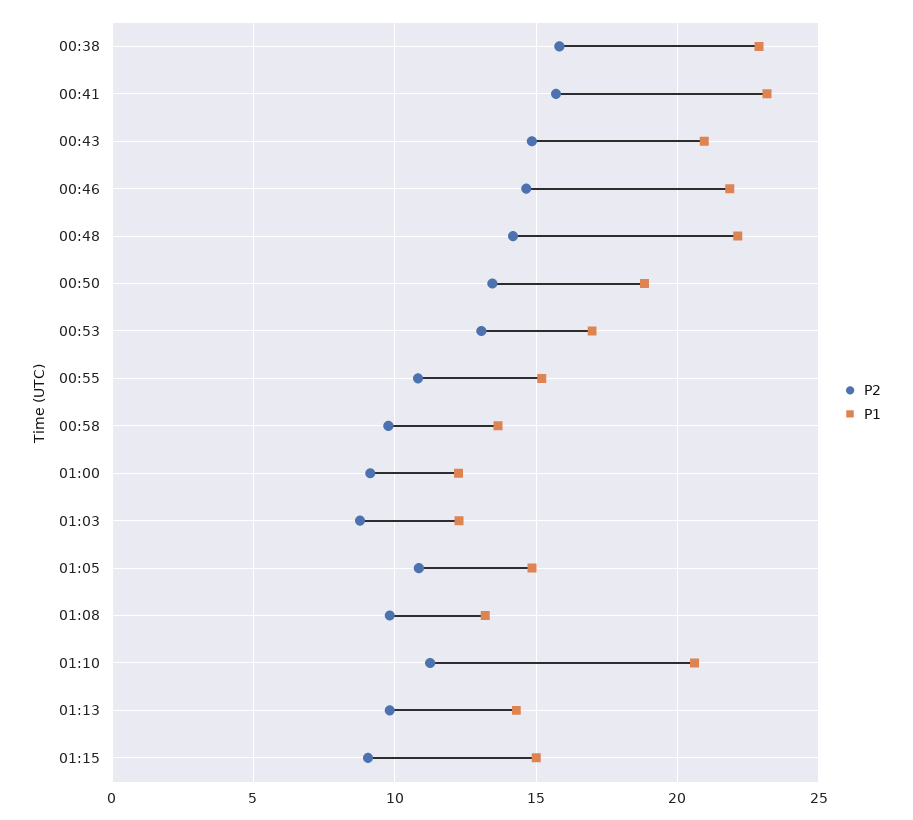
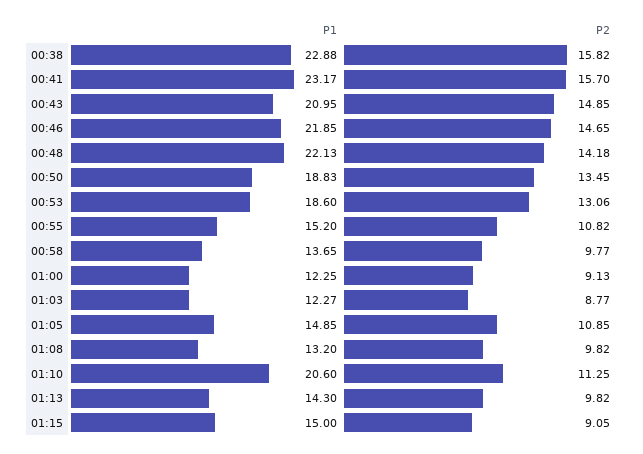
  {
    "P2": {
      "00:38": 15.82,
      "00:41": 15.7,
      "00:43": 14.85,
      "00:46": 14.65,
      "00:48": 14.18,
      "00:50": 13.45,
      "00:53": 13.06,
      "00:55": 10.82,
      "00:58": 9.77,
      "01:00": 9.13,
      "01:03": 8.77,
      "01:05": 10.85,
      "01:08": 9.82,
      "01:10": 11.25,
      "01:13": 9.82,
      "01:15": 9.05
    },
    "P1": {
      "00:38": 22.88,
      "00:41": 23.17,
      "00:43": 20.95,
      "00:46": 21.85,
      "00:48": 22.13,
      "00:50": 18.83,
-     "00:53": 17,
+     "00:53": 18.6,
      "00:55": 15.2,
      "00:58": 13.65,
      "01:00": 12.25,
      "01:03": 12.27,
      "01:05": 14.85,
      "01:08": 13.2,
      "01:10": 20.6,
      "01:13": 14.3,
      "01:15": 15
    }
  }

